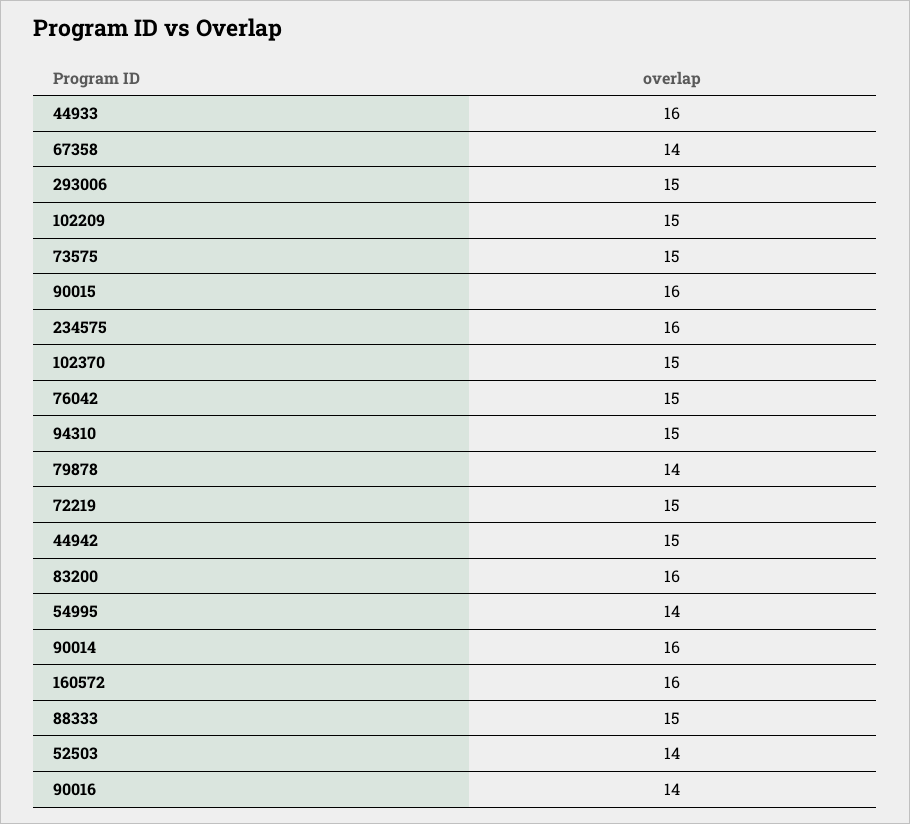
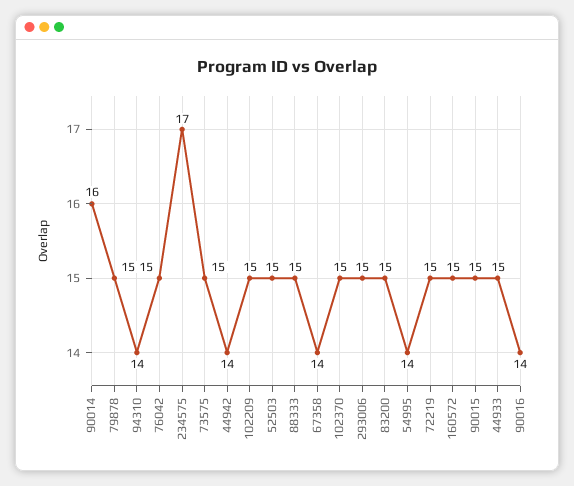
  {
-   "44933": 16,
+   "44933": 15,
    "67358": 14,
    "293006": 15,
    "102209": 15,
    "73575": 15,
-   "90015": 16,
+   "90015": 15,
-   "234575": 16,
+   "234575": 17,
    "102370": 15,
    "76042": 15,
-   "94310": 15,
+   "94310": 14,
-   "79878": 14,
+   "79878": 15,
    "72219": 15,
-   "44942": 15,
+   "44942": 14,
-   "83200": 16,
+   "83200": 15,
    "54995": 14,
    "90014": 16,
-   "160572": 16,
+   "160572": 15,
    "88333": 15,
-   "52503": 14,
+   "52503": 15,
    "90016": 14
  }

